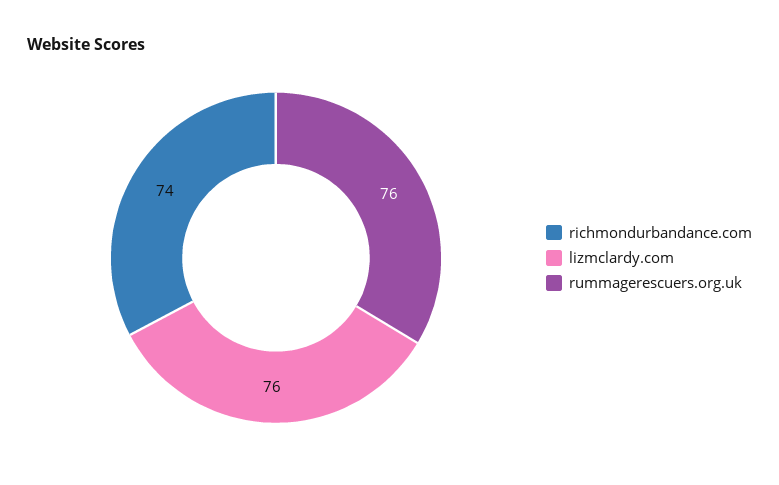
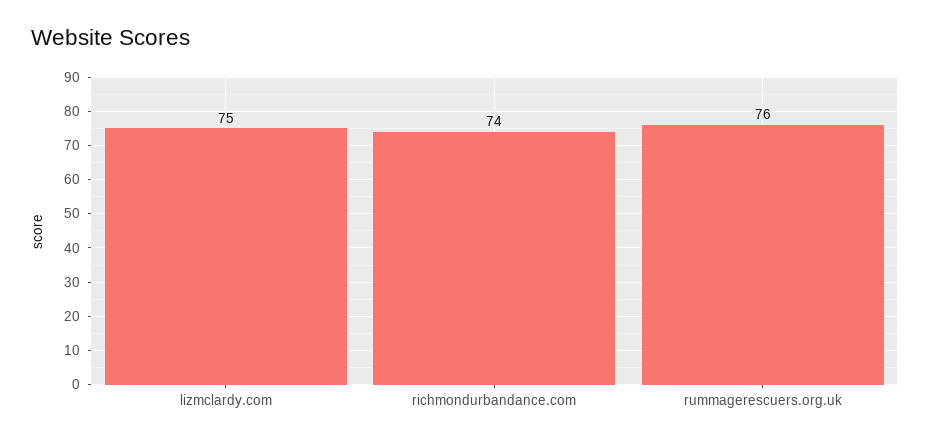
  {
    "richmondurbandance.com": 74,
-   "lizmclardy.com": 76,
+   "lizmclardy.com": 75,
    "rummagerescuers.org.uk": 76
  }

